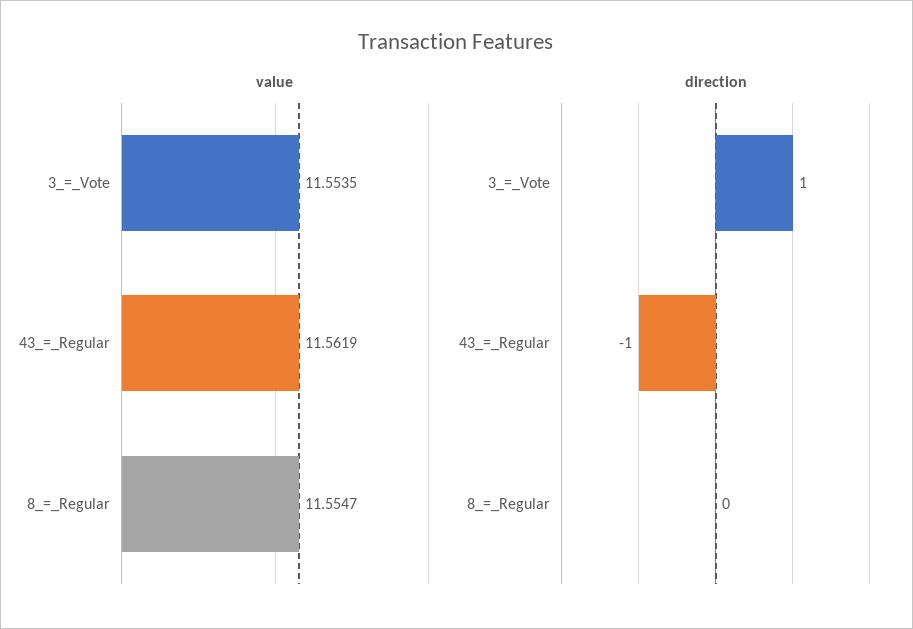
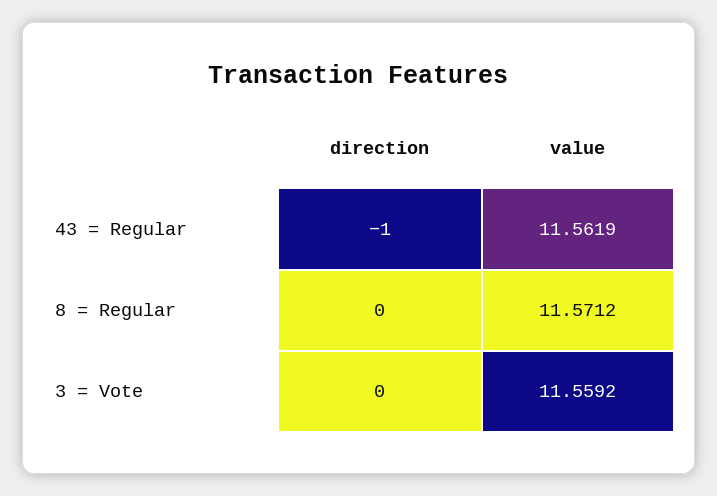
  {
    "value": {
-     "3_=_Vote": 11.5535,
+     "3_=_Vote": 11.5592,
      "43_=_Regular": 11.5619,
-     "8_=_Regular": 11.5547
+     "8_=_Regular": 11.5712
    },
    "direction": {
-     "3_=_Vote": 1,
+     "3_=_Vote": 0,
      "43_=_Regular": -1,
      "8_=_Regular": 0
    }
  }

